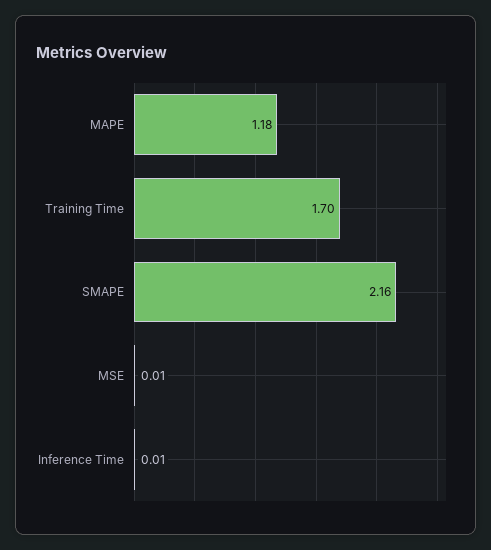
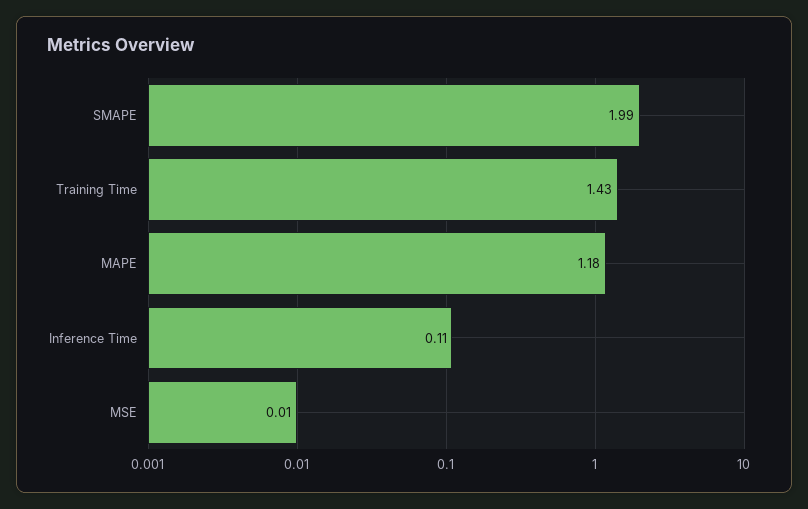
  {
    "MAPE": 1.18,
-   "Training Time": 1.7,
+   "Training Time": 1.43,
-   "SMAPE": 2.16,
+   "SMAPE": 1.99,
    "MSE": 0.01,
-   "Inference Time": 0.01
+   "Inference Time": 0.11
  }

